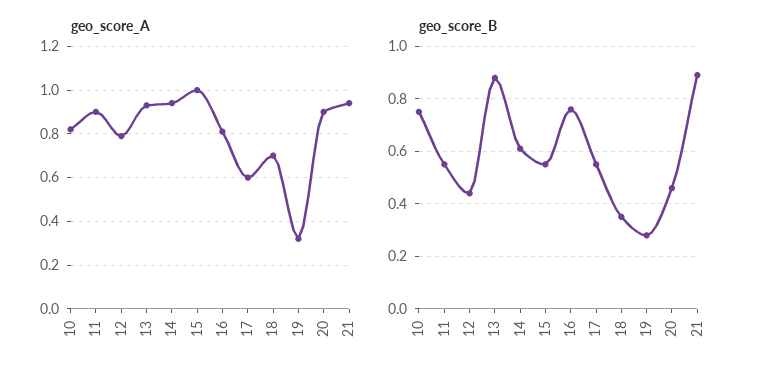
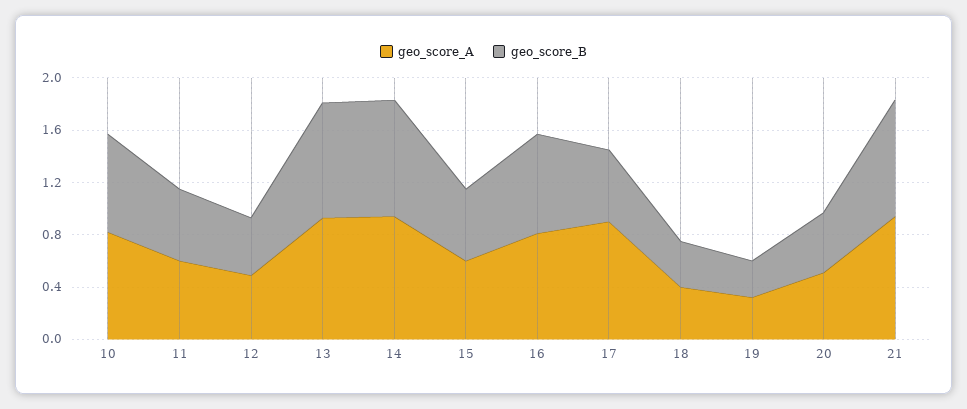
  {
    "geo_score_A": {
      "10": 0.8,
-     "11": 0.9,
+     "11": 0.6,
-     "12": 0.8,
+     "12": 0.5,
      "13": 0.95,
      "14": 0.95,
-     "15": 1,
+     "15": 0.6,
      "16": 0.8,
-     "17": 0.6,
+     "17": 0.9,
-     "18": 0.7,
+     "18": 0.4,
      "19": 0.3,
-     "20": 0.9,
+     "20": 0.5,
      "21": 0.95
    },
    "geo_score_B": {
      "10": 0.75,
      "11": 0.55,
      "12": 0.45,
      "13": 0.9,
-     "14": 0.6,
+     "14": 0.9,
      "15": 0.55,
      "16": 0.75,
      "17": 0.55,
      "18": 0.35,
      "19": 0.3,
      "20": 0.45,
      "21": 0.9
    }
  }

